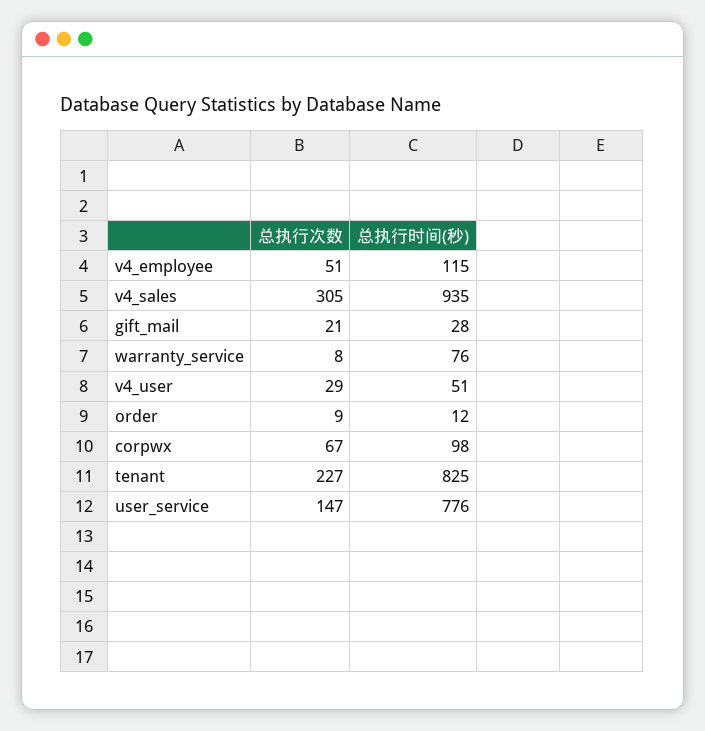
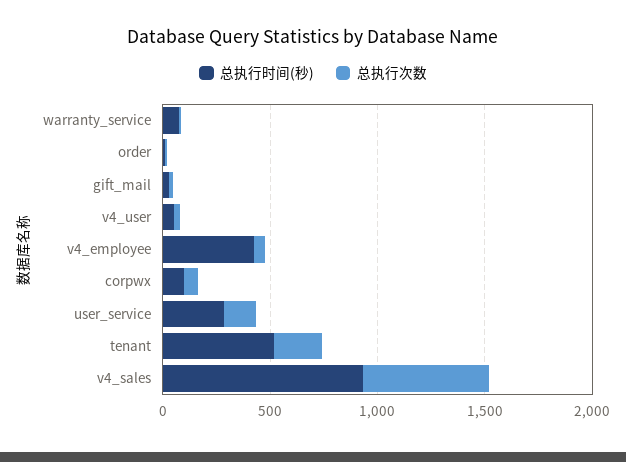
  {
    "总执行次数": {
      "v4_employee": 51,
-     "v4_sales": 305,
+     "v4_sales": 600,
      "gift_mail": 21,
      "warranty_service": 8,
      "v4_user": 29,
      "order": 9,
      "corpwx": 67,
      "tenant": 227,
      "user_service": 147
    },
    "总执行时间(秒)": {
-     "v4_employee": 115,
+     "v4_employee": 400,
      "v4_sales": 935,
      "gift_mail": 28,
      "warranty_service": 76,
      "v4_user": 51,
      "order": 12,
      "corpwx": 98,
-     "tenant": 825,
+     "tenant": 500,
-     "user_service": 776
+     "user_service": 300
    }
  }

